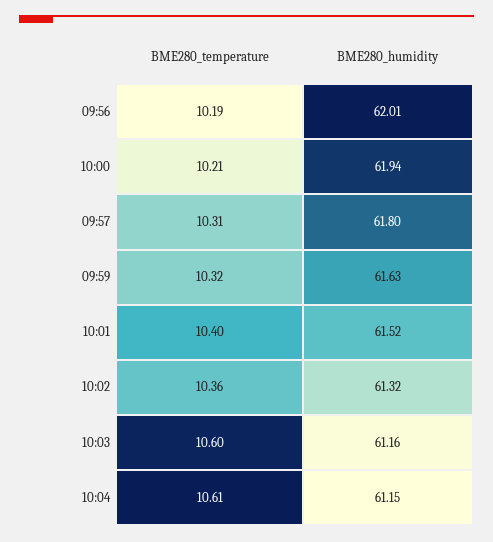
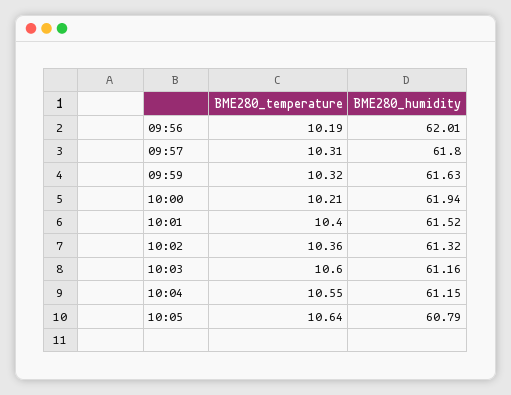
  {
    "BME280_temperature": {
      "09:56": 10.19,
      "10:00": 10.21,
      "09:57": 10.31,
      "09:59": 10.32,
      "10:01": 10.4,
      "10:02": 10.36,
      "10:03": 10.6,
-     "10:04": 10.61
+     "10:04": 10.55,
+     "10:05": 10.64
    },
    "BME280_humidity": {
      "09:56": 62.01,
      "10:00": 61.94,
      "09:57": 61.8,
      "09:59": 61.63,
      "10:01": 61.52,
      "10:02": 61.32,
      "10:03": 61.16,
-     "10:04": 61.15
+     "10:04": 61.15,
+     "10:05": 60.79
    }
  }

